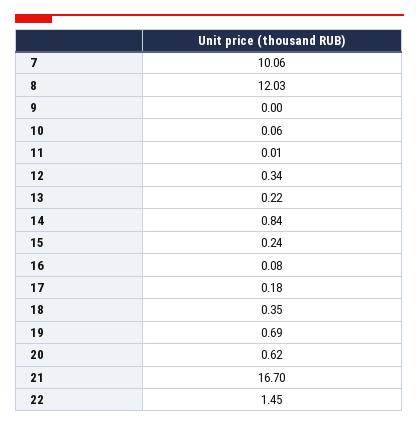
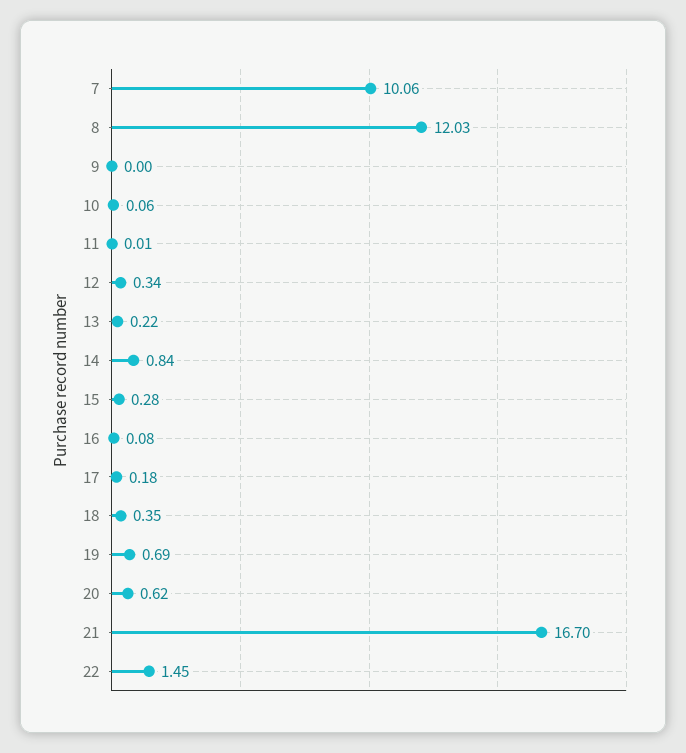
  {
    "7": 10.06,
    "8": 12.03,
    "9": 0,
    "10": 0.06,
    "11": 0.01,
    "12": 0.34,
    "13": 0.22,
    "14": 0.84,
-   "15": 0.24,
+   "15": 0.28,
    "16": 0.08,
    "17": 0.18,
    "18": 0.35,
    "19": 0.69,
    "20": 0.62,
    "21": 16.7,
    "22": 1.45
  }

